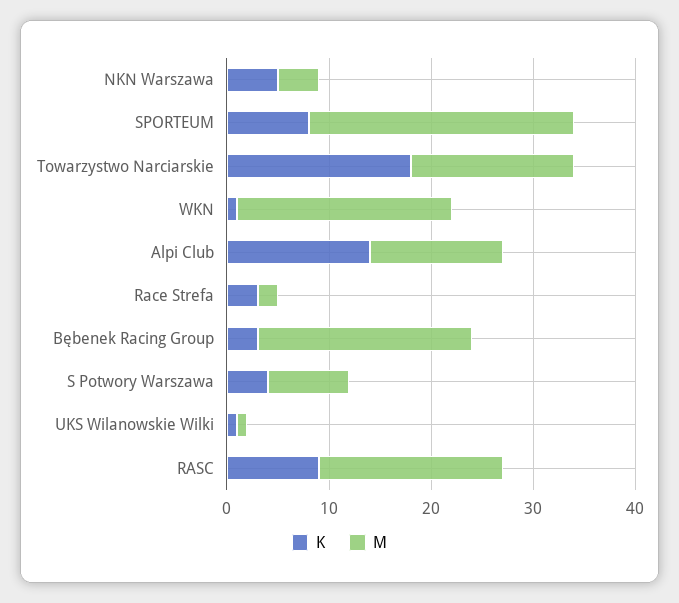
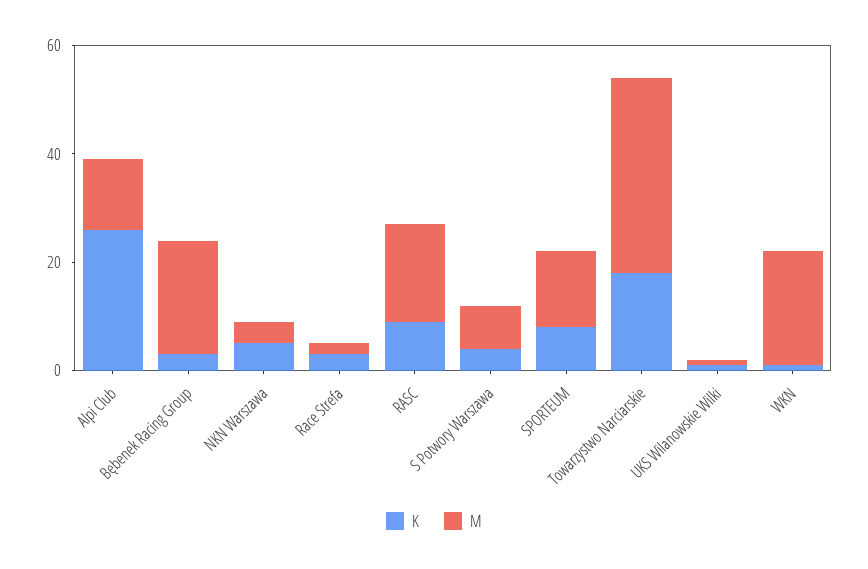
  {
    "K": {
      "NKN Warszawa": 5,
      "SPORTEUM": 8,
      "Towarzystwo Narciarskie": 18,
      "WKN": 1,
-     "Alpi Club": 14,
+     "Alpi Club": 25,
      "Race Strefa": 3,
      "Bębenek Racing Group": 3,
      "S Potwory Warszawa": 4,
      "UKS Wilanowskie Wilki": 1,
      "RASC": 9
    },
    "M": {
      "NKN Warszawa": 4,
-     "SPORTEUM": 26,
+     "SPORTEUM": 15,
-     "Towarzystwo Narciarskie": 16,
+     "Towarzystwo Narciarskie": 35,
      "WKN": 21,
      "Alpi Club": 13,
      "Race Strefa": 2,
      "Bębenek Racing Group": 21,
      "S Potwory Warszawa": 8,
      "UKS Wilanowskie Wilki": 1,
      "RASC": 18
    }
  }

